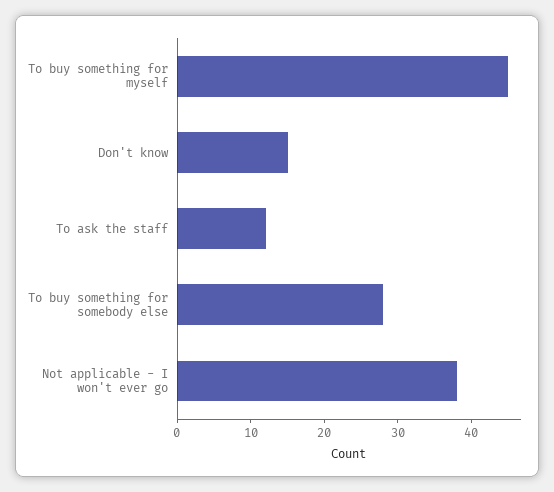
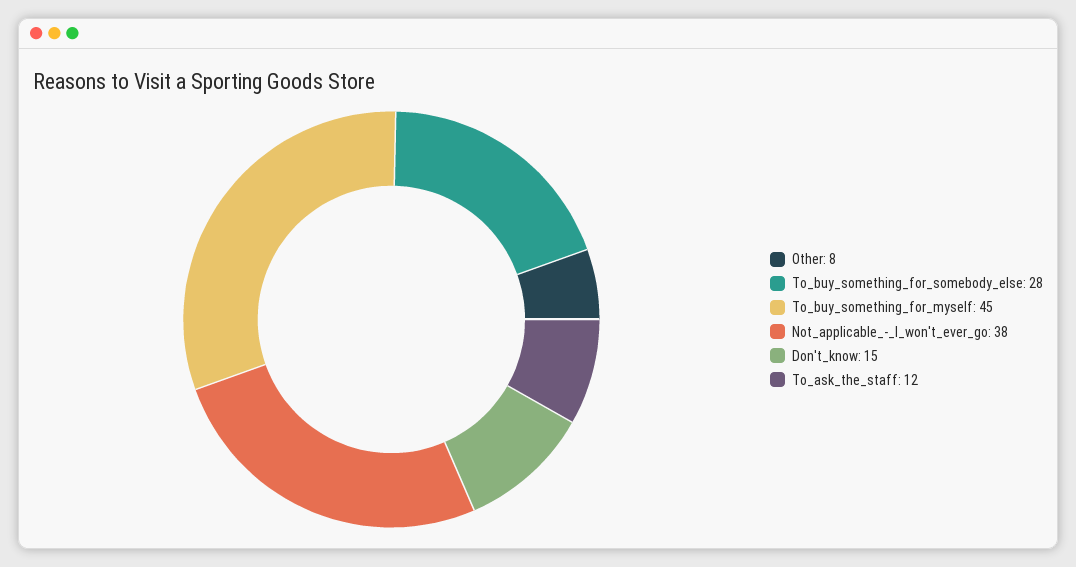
  {
    "To buy something for myself": 45,
    "Don't know": 15,
    "To ask the staff": 12,
    "To buy something for somebody else": 28,
-   "Not applicable - I won't ever go": 38
+   "Not applicable - I won't ever go": 38,
+   "Other": 8
  }

